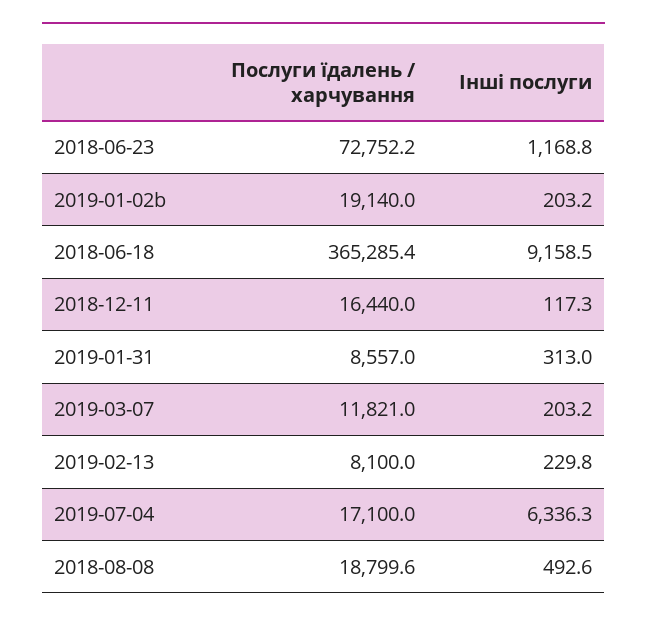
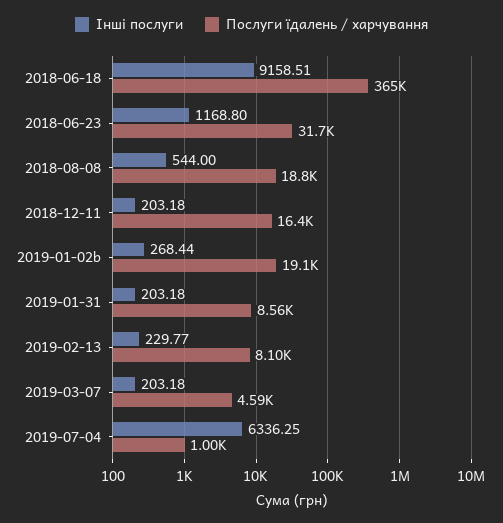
  {
    "Послуги їдалень / харчування": {
-     "2018-06-23": 72752.2,
+     "2018-06-23": 31700,
      "2019-01-02b": 19140,
      "2018-06-18": 365285.4,
      "2018-12-11": 16440,
      "2019-01-31": 8557,
-     "2019-03-07": 11821,
+     "2019-03-07": 4590,
      "2019-02-13": 8100,
-     "2019-07-04": 17100,
+     "2019-07-04": 1000,
      "2018-08-08": 18799.6
    },
    "Інші послуги": {
      "2018-06-23": 1168.8,
-     "2019-01-02b": 203.2,
+     "2019-01-02b": 268.44,
      "2018-06-18": 9158.51,
-     "2018-12-11": 117.3,
+     "2018-12-11": 203.18,
-     "2019-01-31": 313,
+     "2019-01-31": 203.18,
      "2019-03-07": 203.18,
      "2019-02-13": 229.77,
      "2019-07-04": 6336.25,
-     "2018-08-08": 492.6
+     "2018-08-08": 544
    }
  }

